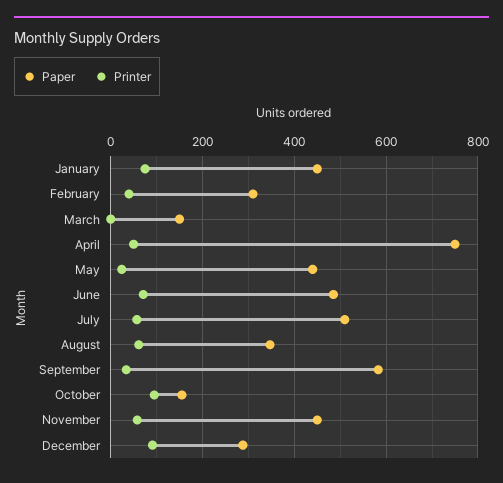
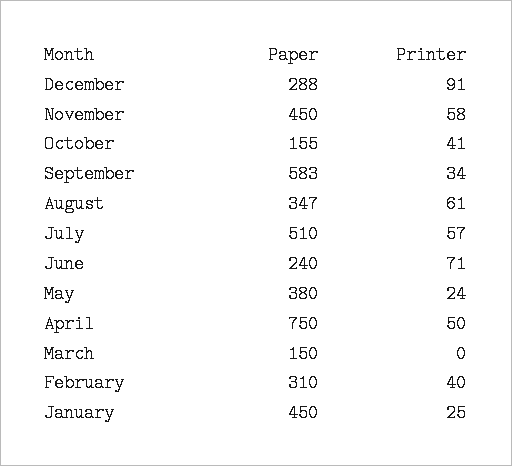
  {
    "Paper": {
      "January": 450,
      "February": 310,
      "March": 150,
      "April": 750,
-     "May": 440,
+     "May": 380,
-     "June": 480,
+     "June": 240,
      "July": 510,
      "August": 347,
      "September": 583,
      "October": 155,
      "November": 450,
      "December": 288
    },
    "Printer": {
-     "January": 80,
+     "January": 25,
      "February": 40,
      "March": 0,
      "April": 50,
      "May": 24,
      "June": 71,
      "July": 57,
      "August": 61,
      "September": 34,
-     "October": 100,
+     "October": 41,
      "November": 58,
      "December": 91
    }
  }

